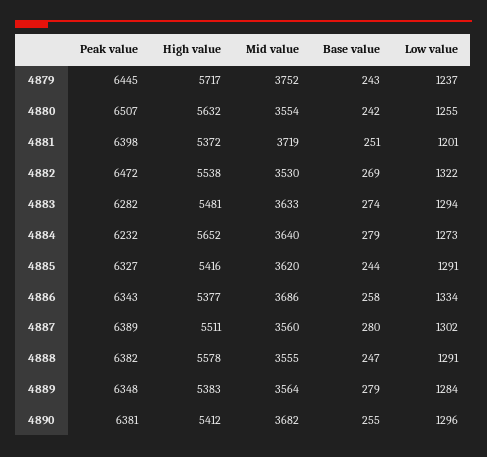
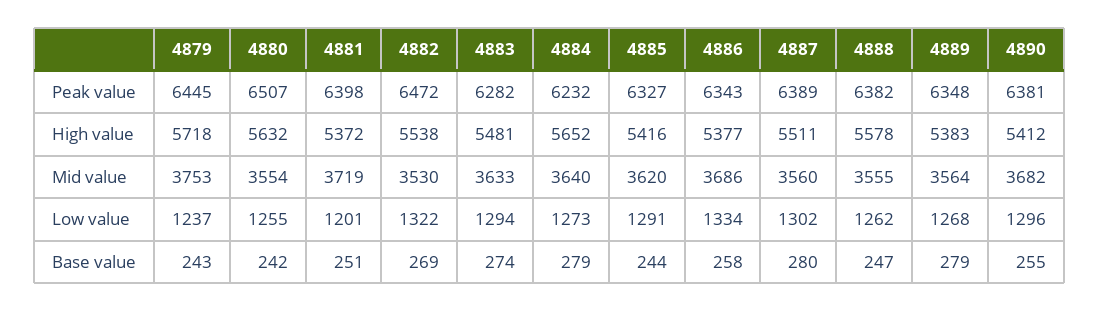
  {
    "Peak value": {
      "4879": 6445,
      "4880": 6507,
      "4881": 6398,
      "4882": 6472,
      "4883": 6282,
      "4884": 6232,
      "4885": 6327,
      "4886": 6343,
      "4887": 6389,
      "4888": 6382,
      "4889": 6348,
      "4890": 6381
    },
    "High value": {
-     "4879": 5717,
+     "4879": 5718,
      "4880": 5632,
      "4881": 5372,
      "4882": 5538,
      "4883": 5481,
      "4884": 5652,
      "4885": 5416,
      "4886": 5377,
      "4887": 5511,
      "4888": 5578,
      "4889": 5383,
      "4890": 5412
    },
    "Mid value": {
-     "4879": 3752,
+     "4879": 3753,
      "4880": 3554,
      "4881": 3719,
      "4882": 3530,
      "4883": 3633,
      "4884": 3640,
      "4885": 3620,
      "4886": 3686,
      "4887": 3560,
      "4888": 3555,
      "4889": 3564,
      "4890": 3682
    },
    "Base value": {
      "4879": 243,
      "4880": 242,
      "4881": 251,
      "4882": 269,
      "4883": 274,
      "4884": 279,
      "4885": 244,
      "4886": 258,
      "4887": 280,
      "4888": 247,
      "4889": 279,
      "4890": 255
    },
    "Low value": {
      "4879": 1237,
      "4880": 1255,
      "4881": 1201,
      "4882": 1322,
      "4883": 1294,
      "4884": 1273,
      "4885": 1291,
      "4886": 1334,
      "4887": 1302,
-     "4888": 1291,
+     "4888": 1262,
-     "4889": 1284,
+     "4889": 1268,
      "4890": 1296
    }
  }

